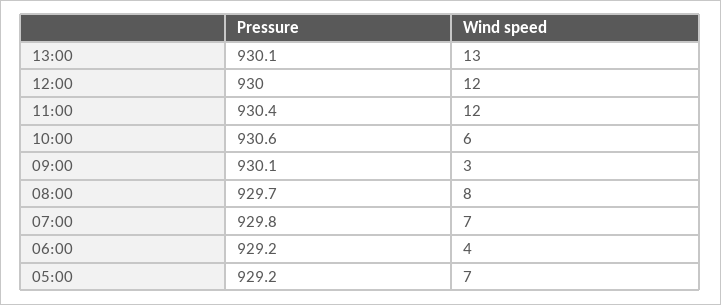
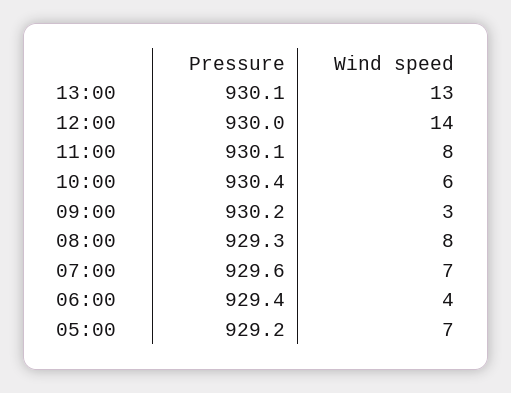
  {
    "Pressure": {
      "13:00": 930.1,
      "12:00": 930,
-     "11:00": 930.4,
+     "11:00": 930.1,
-     "10:00": 930.6,
+     "10:00": 930.4,
-     "09:00": 930.1,
+     "09:00": 930.2,
-     "08:00": 929.7,
+     "08:00": 929.3,
-     "07:00": 929.8,
+     "07:00": 929.6,
-     "06:00": 929.2,
+     "06:00": 929.4,
      "05:00": 929.2
    },
    "Wind speed": {
      "13:00": 13,
-     "12:00": 12,
+     "12:00": 14,
-     "11:00": 12,
+     "11:00": 8,
      "10:00": 6,
      "09:00": 3,
      "08:00": 8,
      "07:00": 7,
      "06:00": 4,
      "05:00": 7
    }
  }

